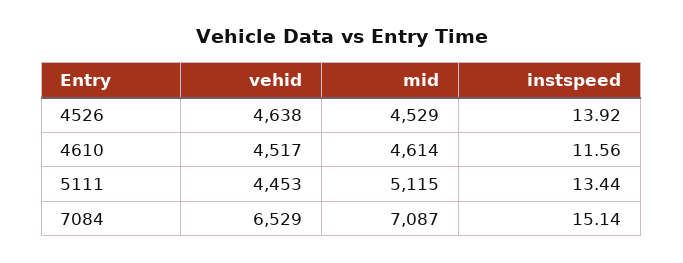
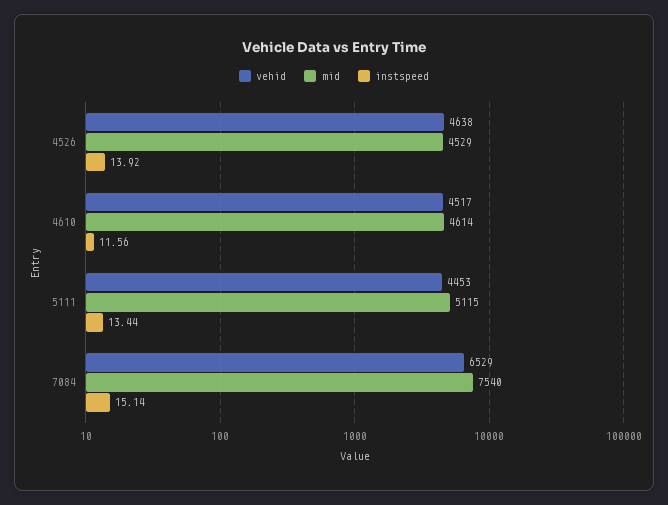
  {
    "vehid": {
      "4526": 4638,
      "4610": 4517,
      "5111": 4453,
      "7084": 6529
    },
    "mid": {
      "4526": 4529,
      "4610": 4614,
      "5111": 5115,
-     "7084": 7087
+     "7084": 7540
    },
    "instspeed": {
      "4526": 13.92,
      "4610": 11.56,
      "5111": 13.44,
      "7084": 15.14
    }
  }

